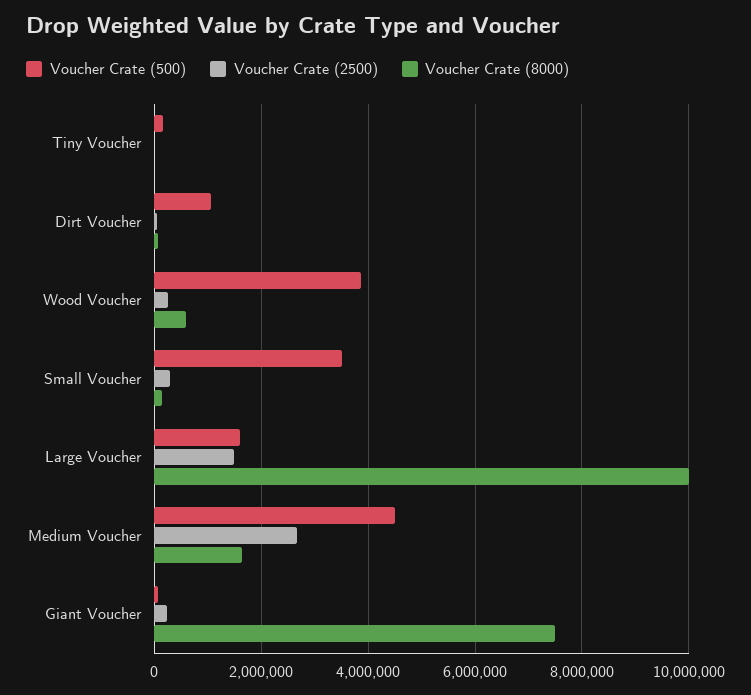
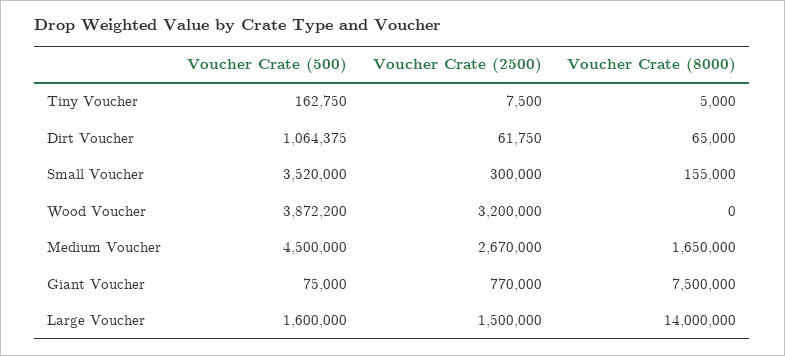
  {
    "Voucher Crate (500)": {
      "Tiny Voucher": 162750,
      "Dirt Voucher": 1064375,
      "Wood Voucher": 3872200,
      "Small Voucher": 3520000,
      "Large Voucher": 1600000,
      "Medium Voucher": 4500000,
      "Giant Voucher": 75000
    },
    "Voucher Crate (2500)": {
      "Tiny Voucher": 7500,
      "Dirt Voucher": 61750,
-     "Wood Voucher": 200000,
+     "Wood Voucher": 3200000,
      "Small Voucher": 300000,
      "Large Voucher": 1500000,
      "Medium Voucher": 2670000,
-     "Giant Voucher": 200000
+     "Giant Voucher": 770000
    },
    "Voucher Crate (8000)": {
      "Tiny Voucher": 5000,
      "Dirt Voucher": 65000,
-     "Wood Voucher": 600000,
+     "Wood Voucher": 0,
      "Small Voucher": 155000,
-     "Large Voucher": 10000000,
+     "Large Voucher": 14000000,
      "Medium Voucher": 1650000,
      "Giant Voucher": 7500000
    }
  }

